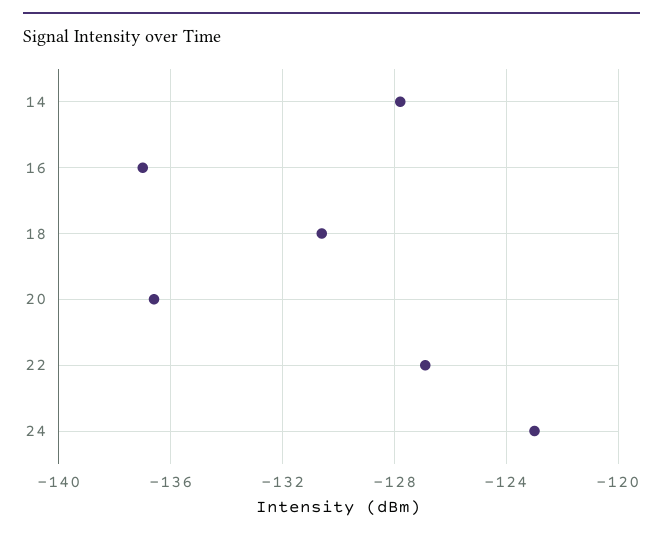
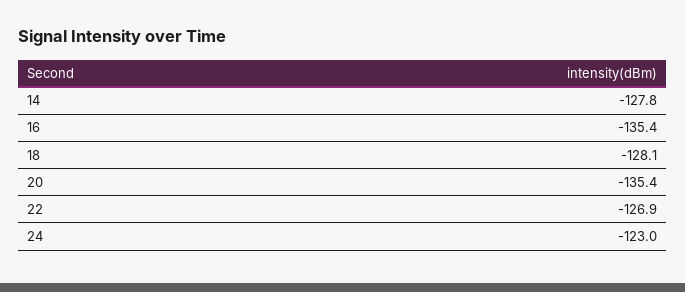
  {
    "14": -127.8,
-   "16": -137,
+   "16": -135.4,
-   "18": -130.5,
+   "18": -128.1,
-   "20": -136.5,
+   "20": -135.4,
    "22": -126.9,
    "24": -123
  }

